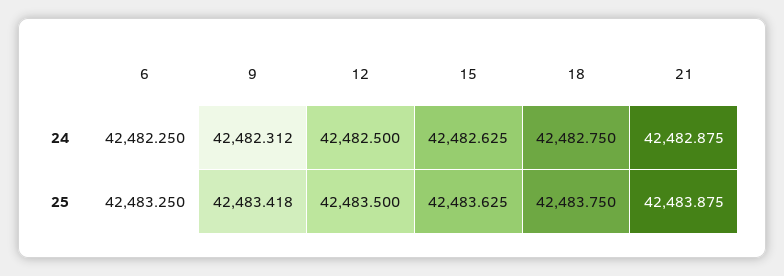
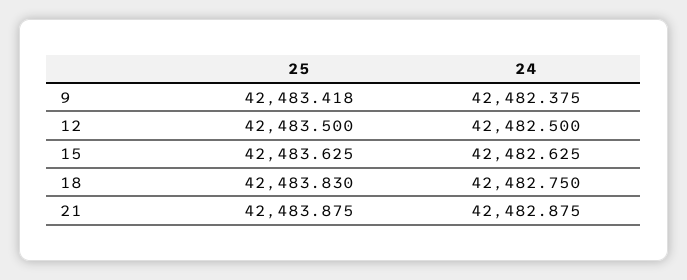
  {
-   "6": {
-     "24": 42482.25,
-     "25": 42483.25
-   },
    "9": {
-     "24": 42482.312,
+     "24": 42482.375,
      "25": 42483.418
    },
    "12": {
      "24": 42482.5,
      "25": 42483.5
    },
    "15": {
      "24": 42482.625,
      "25": 42483.625
    },
    "18": {
      "24": 42482.75,
-     "25": 42483.75
+     "25": 42483.83
    },
    "21": {
      "24": 42482.875,
      "25": 42483.875
    }
  }

